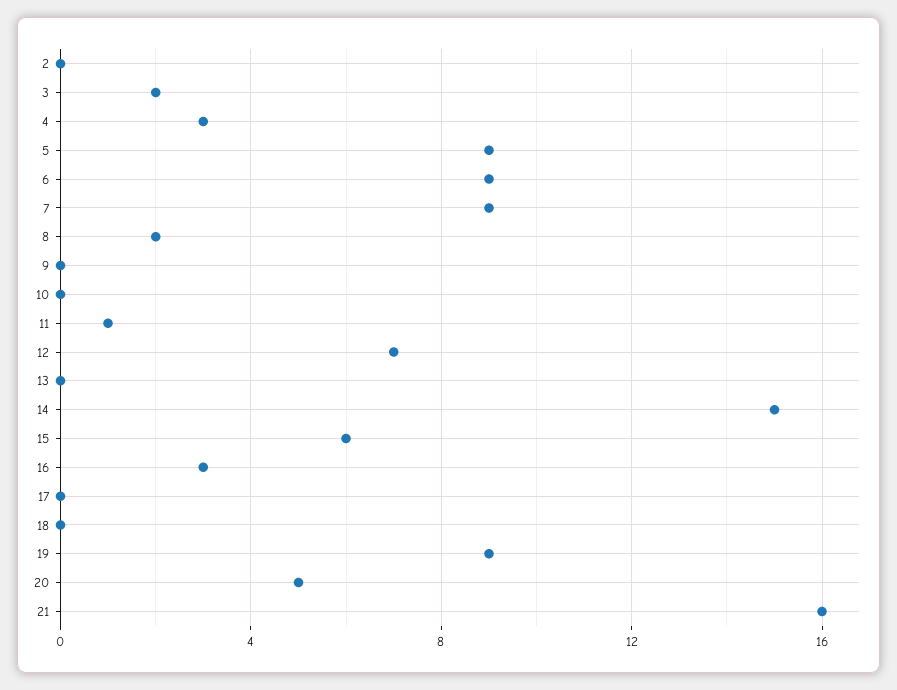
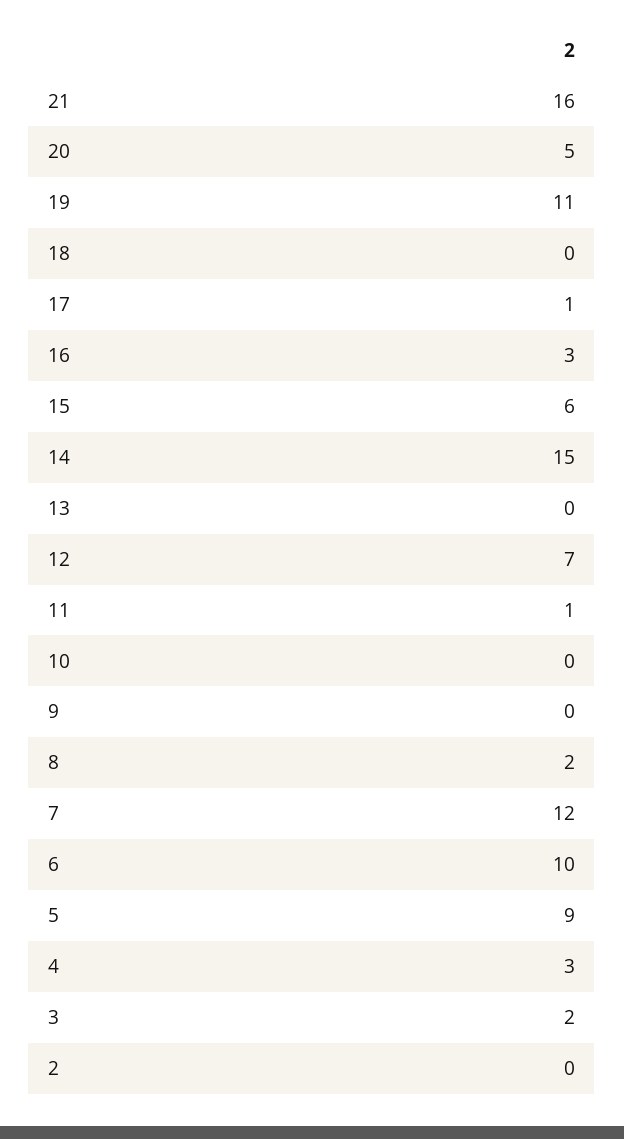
  {
    "2": 0,
    "3": 2,
    "4": 3,
    "5": 9,
-   "6": 9,
+   "6": 10,
-   "7": 9,
+   "7": 12,
    "8": 2,
    "9": 0,
    "10": 0,
    "11": 1,
    "12": 7,
    "13": 0,
    "14": 15,
    "15": 6,
    "16": 3,
-   "17": 0,
+   "17": 1,
    "18": 0,
-   "19": 9,
+   "19": 11,
    "20": 5,
    "21": 16
  }

